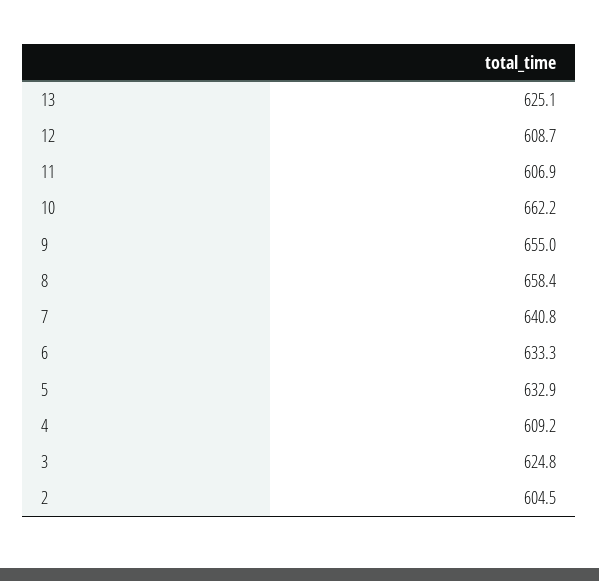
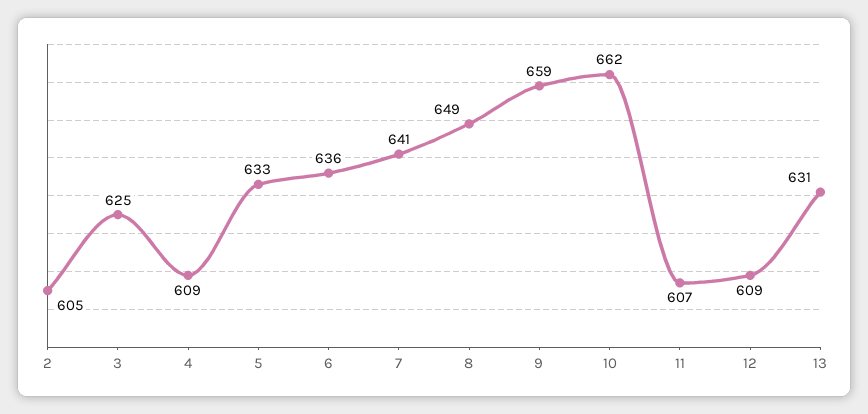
  {
-   "13": 625.1,
+   "13": 631,
    "12": 608.7,
    "11": 606.9,
    "10": 662.2,
-   "9": 655,
+   "9": 659,
-   "8": 658.4,
+   "8": 649,
    "7": 640.8,
-   "6": 633.3,
+   "6": 636,
    "5": 632.9,
    "4": 609.2,
    "3": 624.8,
    "2": 604.5
  }

